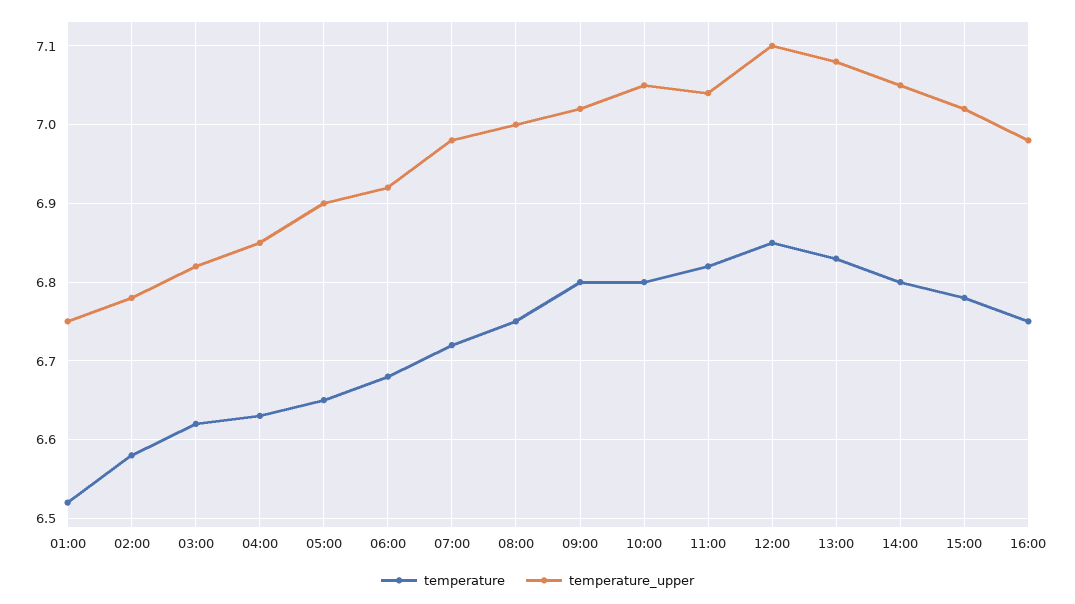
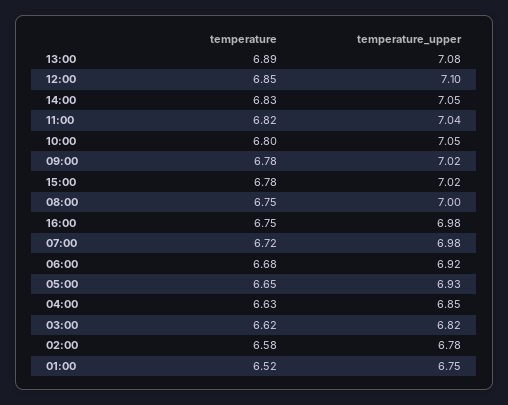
  {
    "temperature": {
      "01:00": 6.52,
      "02:00": 6.58,
      "03:00": 6.62,
      "04:00": 6.63,
      "05:00": 6.65,
      "06:00": 6.68,
      "07:00": 6.72,
      "08:00": 6.75,
-     "09:00": 6.8,
+     "09:00": 6.78,
      "10:00": 6.8,
      "11:00": 6.82,
      "12:00": 6.85,
-     "13:00": 6.83,
+     "13:00": 6.89,
-     "14:00": 6.8,
+     "14:00": 6.83,
      "15:00": 6.78,
      "16:00": 6.75
    },
    "temperature_upper": {
      "01:00": 6.75,
      "02:00": 6.78,
      "03:00": 6.82,
      "04:00": 6.85,
-     "05:00": 6.9,
+     "05:00": 6.93,
      "06:00": 6.92,
      "07:00": 6.98,
      "08:00": 7,
      "09:00": 7.02,
      "10:00": 7.05,
      "11:00": 7.04,
      "12:00": 7.1,
      "13:00": 7.08,
      "14:00": 7.05,
      "15:00": 7.02,
      "16:00": 6.98
    }
  }

